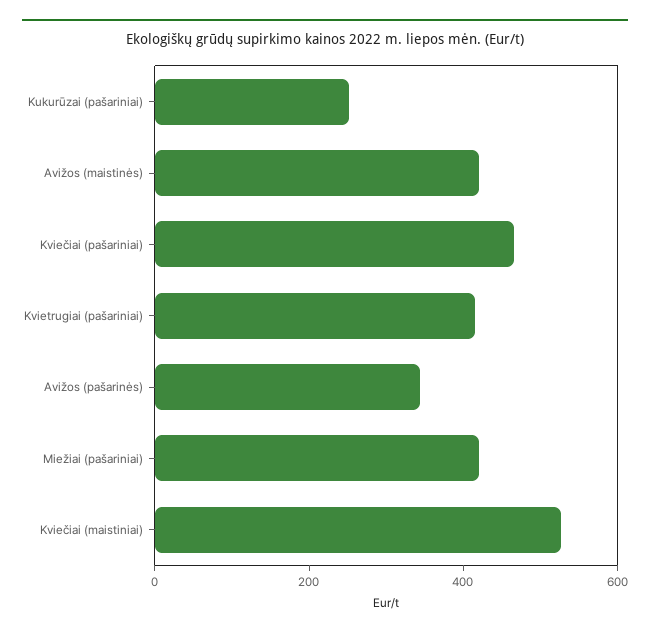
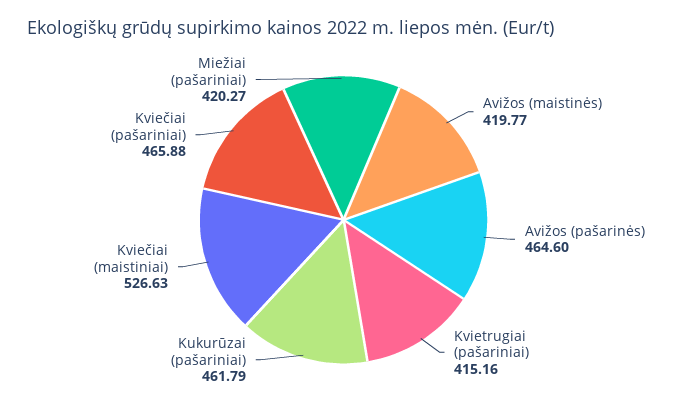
  {
-   "Kukurūzai (pašariniai)": 250,
+   "Kukurūzai (pašariniai)": 461.79,
    "Avižos (maistinės)": 419.77,
    "Kviečiai (pašariniai)": 465.88,
    "Kvietrugiai (pašariniai)": 415.16,
-   "Avižos (pašarinės)": 350,
+   "Avižos (pašarinės)": 464.6,
    "Miežiai (pašariniai)": 420.27,
    "Kviečiai (maistiniai)": 526.63
  }

